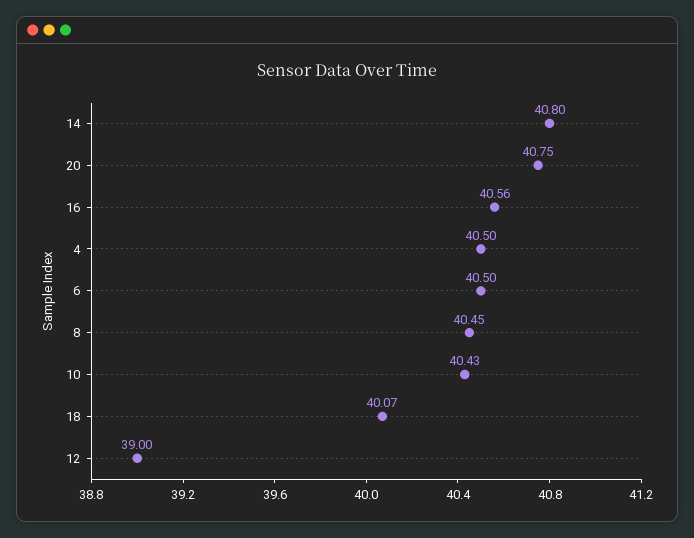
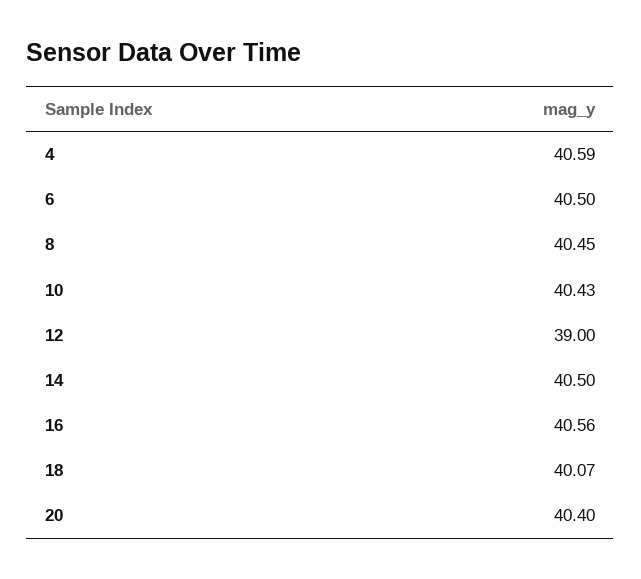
  {
-   "14": 40.8,
+   "14": 40.5,
-   "20": 40.75,
+   "20": 40.4,
    "16": 40.56,
-   "4": 40.5,
+   "4": 40.59,
    "6": 40.5,
    "8": 40.45,
    "10": 40.43,
    "18": 40.07,
    "12": 39
  }

